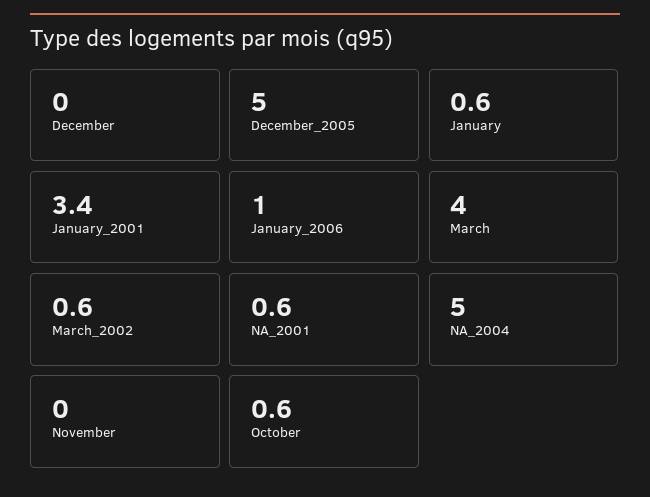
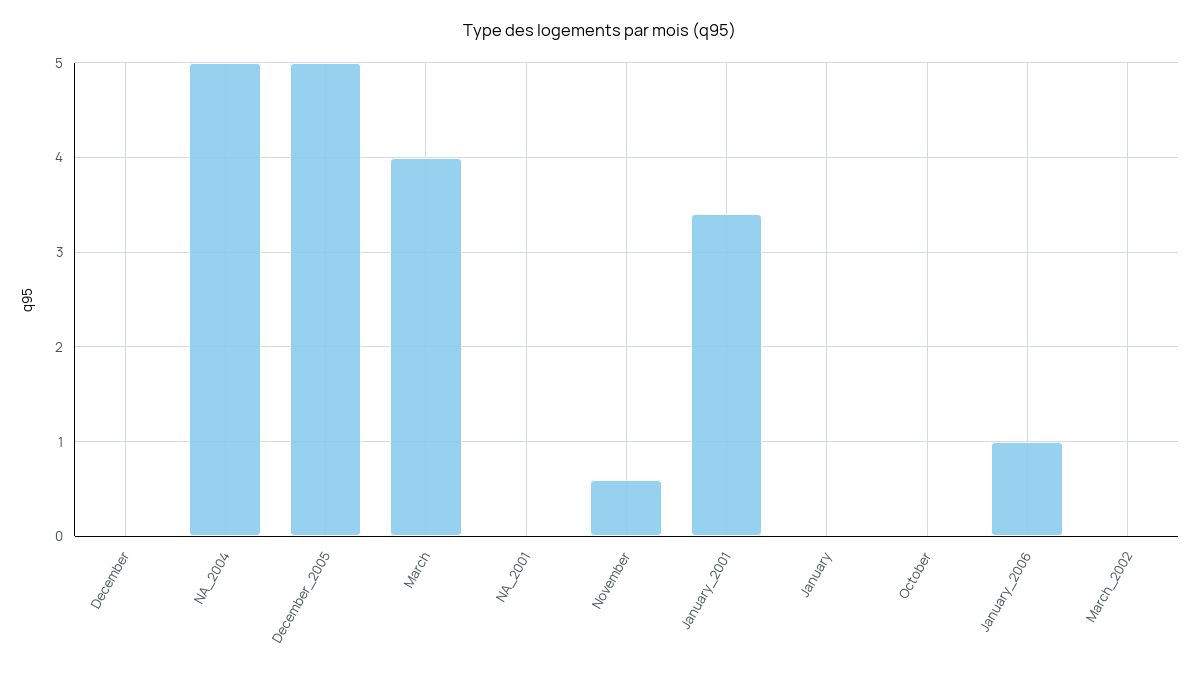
  {
    "December": 0,
    "December_2005": 5,
-   "January": 0.6,
+   "January": 0,
    "January_2001": 3.4,
    "January_2006": 1,
    "March": 4,
-   "March_2002": 0.6,
+   "March_2002": 0,
-   "NA_2001": 0.6,
+   "NA_2001": 0,
    "NA_2004": 5,
-   "November": 0,
+   "November": 0.6,
-   "October": 0.6
+   "October": 0
  }

